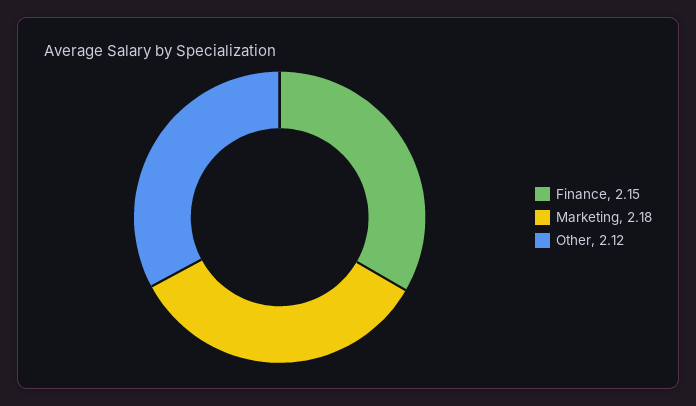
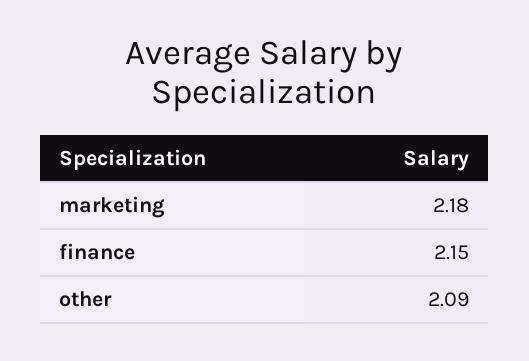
  {
    "Finance": 2.15,
    "Marketing": 2.18,
-   "Other": 2.12
+   "Other": 2.09
  }

